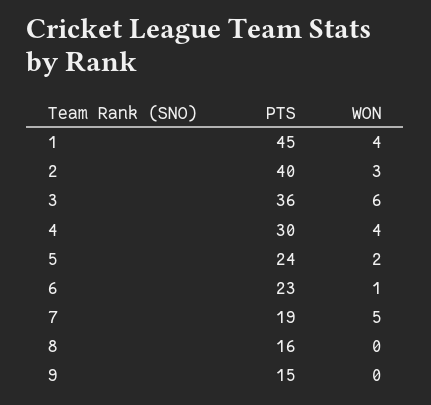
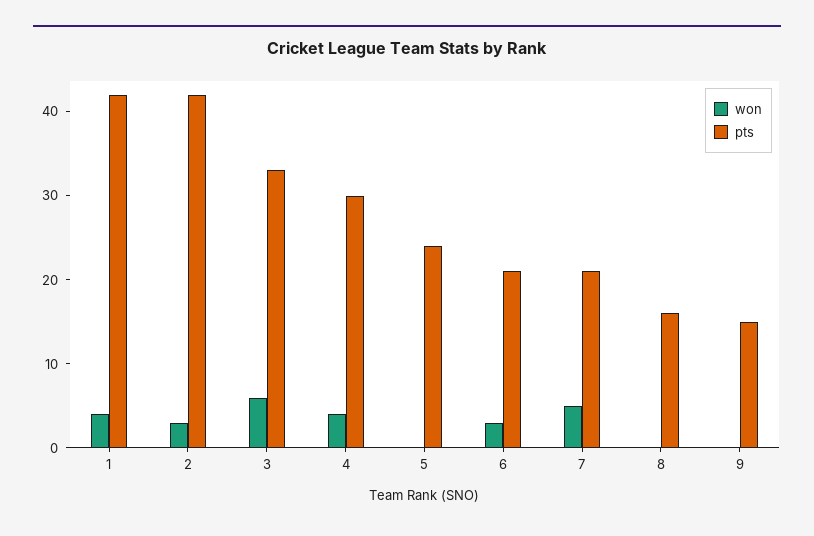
  {
    "PTS": {
-     "1": 45,
+     "1": 42,
-     "2": 40,
+     "2": 42,
-     "3": 36,
+     "3": 33,
      "4": 30,
      "5": 24,
-     "6": 23,
+     "6": 21,
-     "7": 19,
+     "7": 21,
      "8": 16,
      "9": 15
    },
    "WON": {
      "1": 4,
      "2": 3,
      "3": 6,
      "4": 4,
-     "5": 2,
+     "5": 0,
-     "6": 1,
+     "6": 3,
      "7": 5,
      "8": 0,
      "9": 0
    }
  }

